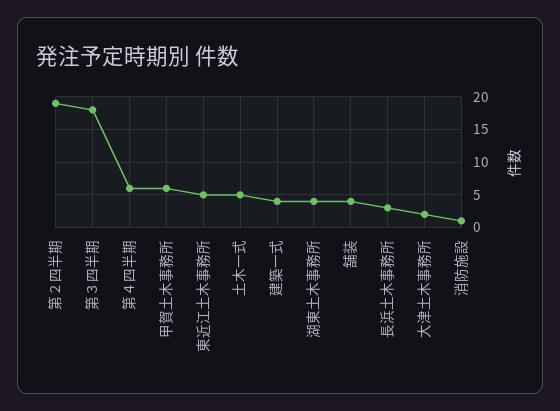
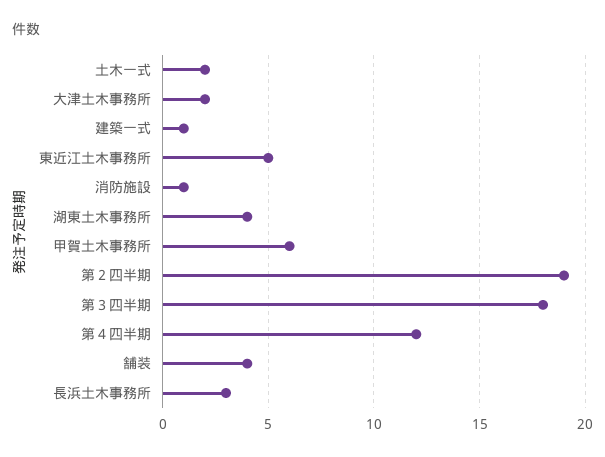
  {
    "第２四半期": 19,
    "第３四半期": 18,
-   "第４四半期": 6,
+   "第４四半期": 12,
    "甲賀土木事務所": 6,
    "東近江土木事務所": 5,
-   "土木一式": 5,
+   "土木一式": 2,
-   "建築一式": 4,
+   "建築一式": 1,
    "湖東土木事務所": 4,
    "舗装": 4,
    "長浜土木事務所": 3,
    "大津土木事務所": 2,
    "消防施設": 1
  }

